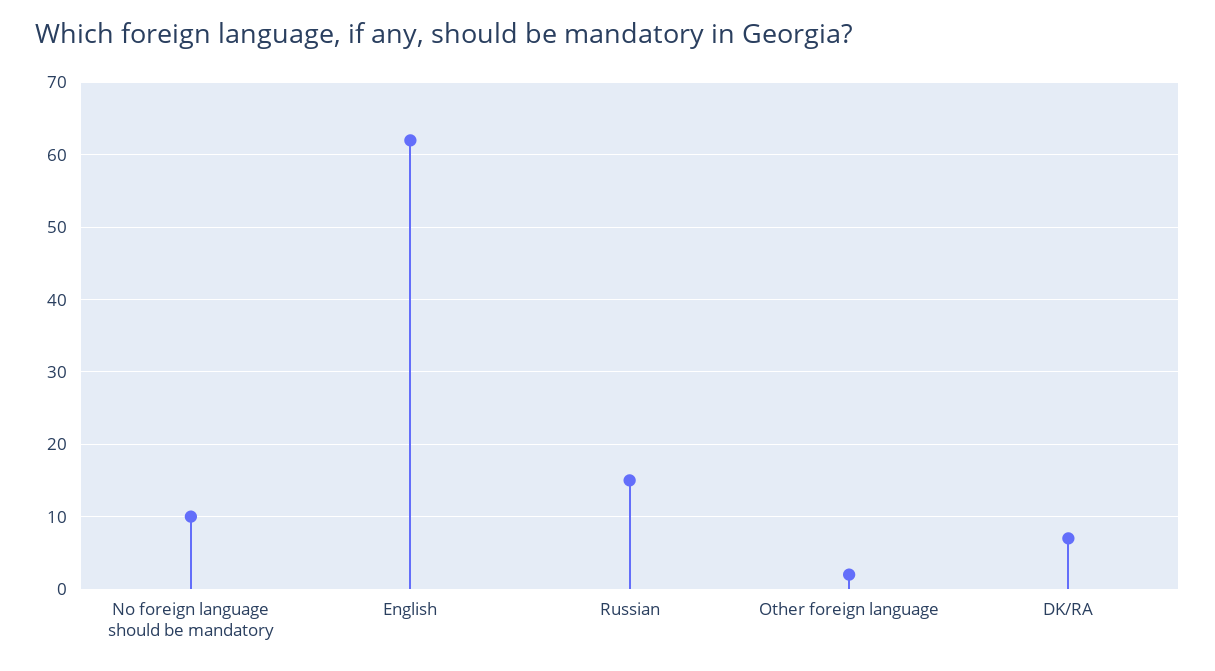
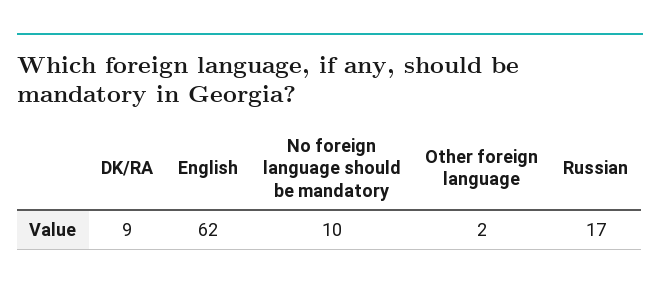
  {
    "No foreign language should be mandatory": 10,
    "English": 62,
-   "Russian": 15,
+   "Russian": 17,
    "Other foreign language": 2,
-   "DK/RA": 7
+   "DK/RA": 9
  }

